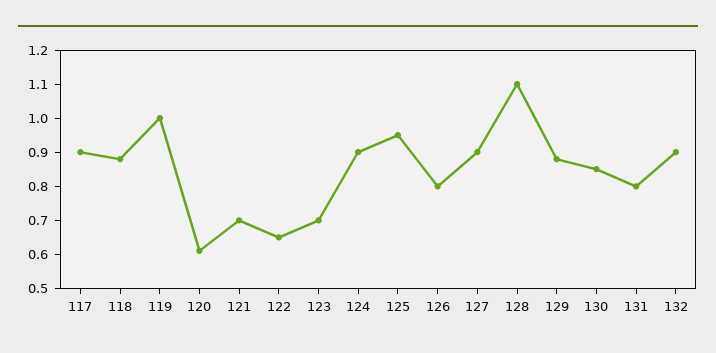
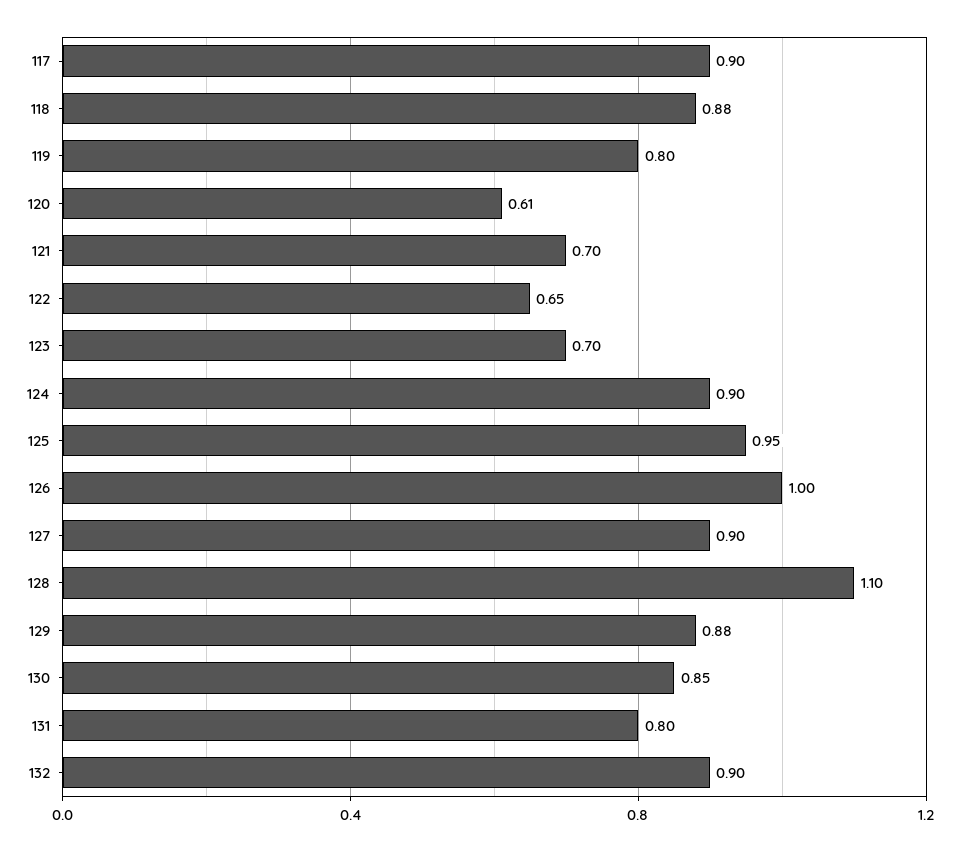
  {
    "117": 0.9,
    "118": 0.88,
-   "119": 1,
+   "119": 0.8,
    "120": 0.61,
    "121": 0.7,
    "122": 0.65,
    "123": 0.7,
    "124": 0.9,
    "125": 0.95,
-   "126": 0.8,
+   "126": 1,
    "127": 0.9,
    "128": 1.1,
    "129": 0.88,
    "130": 0.85,
    "131": 0.8,
    "132": 0.9
  }

